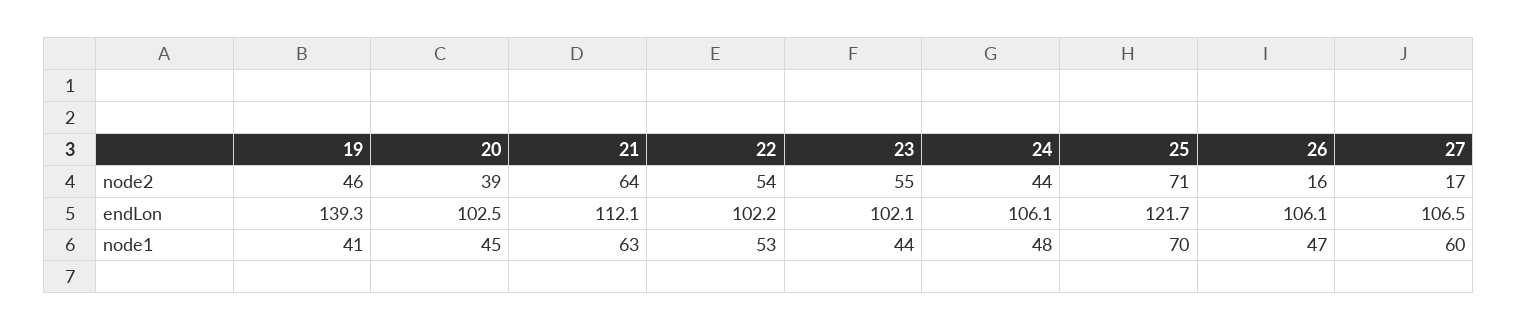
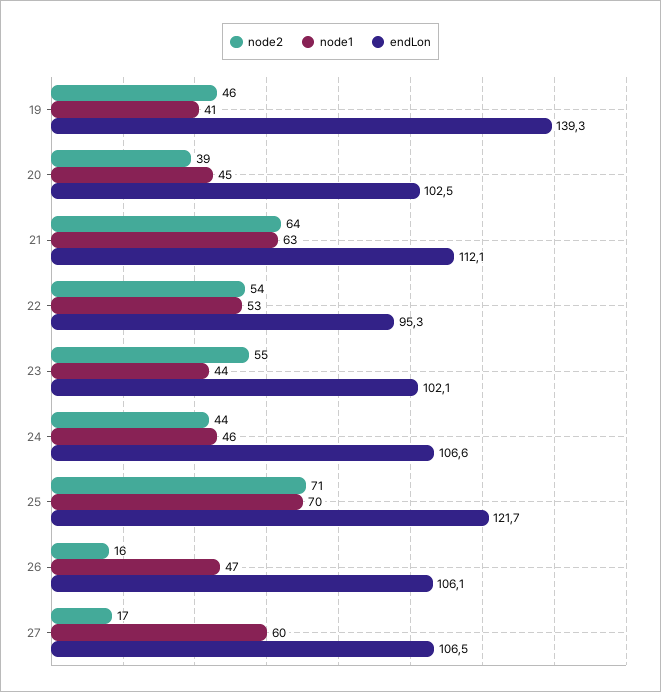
  {
    "node2": {
      "19": 46,
      "20": 39,
      "21": 64,
      "22": 54,
      "23": 55,
      "24": 44,
      "25": 71,
      "26": 16,
      "27": 17
    },
    "endLon": {
      "19": 139.3,
      "20": 102.5,
      "21": 112.1,
-     "22": 102.2,
+     "22": 95.3,
      "23": 102.1,
-     "24": 106.1,
+     "24": 106.6,
      "25": 121.7,
      "26": 106.1,
      "27": 106.5
    },
    "node1": {
      "19": 41,
      "20": 45,
      "21": 63,
      "22": 53,
      "23": 44,
-     "24": 48,
+     "24": 46,
      "25": 70,
      "26": 47,
      "27": 60
    }
  }

